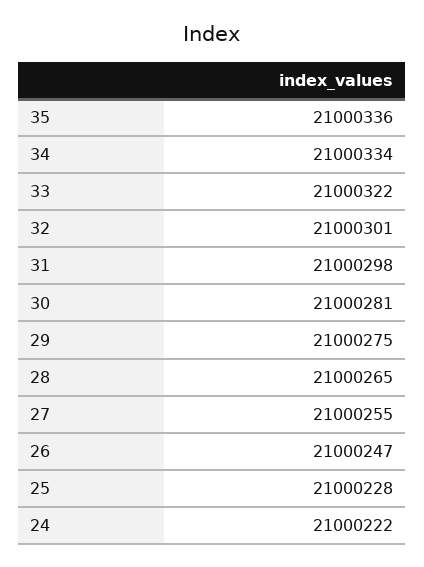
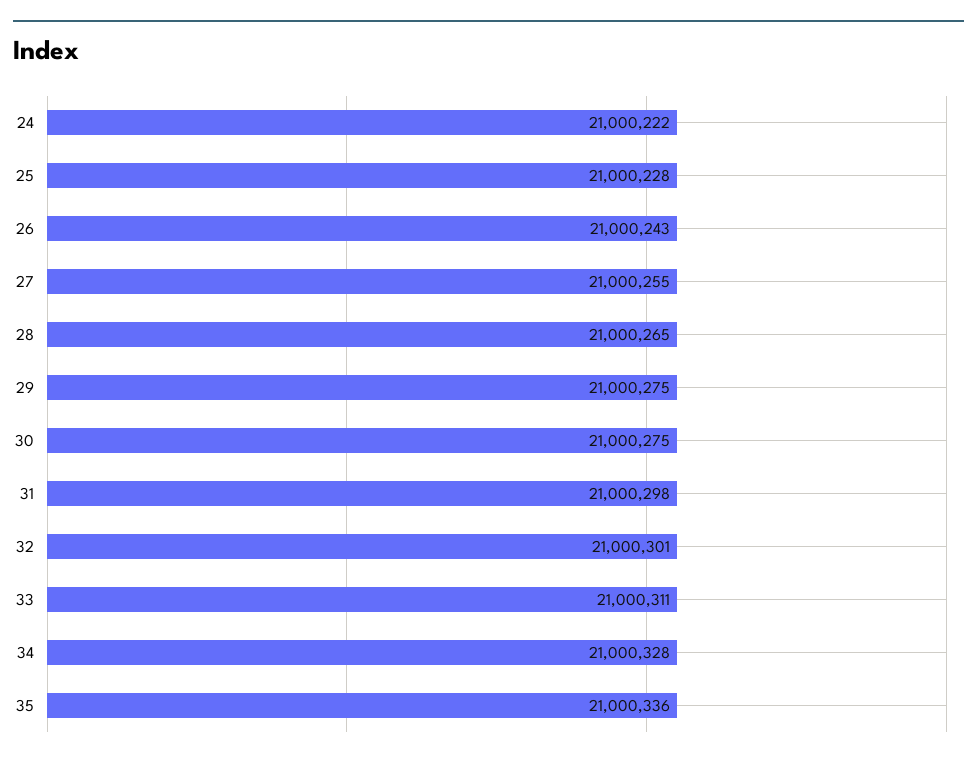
  {
    "35": 21000336,
-   "34": 21000334,
+   "34": 21000328,
-   "33": 21000322,
+   "33": 21000311,
    "32": 21000301,
    "31": 21000298,
-   "30": 21000281,
+   "30": 21000275,
    "29": 21000275,
    "28": 21000265,
    "27": 21000255,
-   "26": 21000247,
+   "26": 21000243,
    "25": 21000228,
    "24": 21000222
  }

